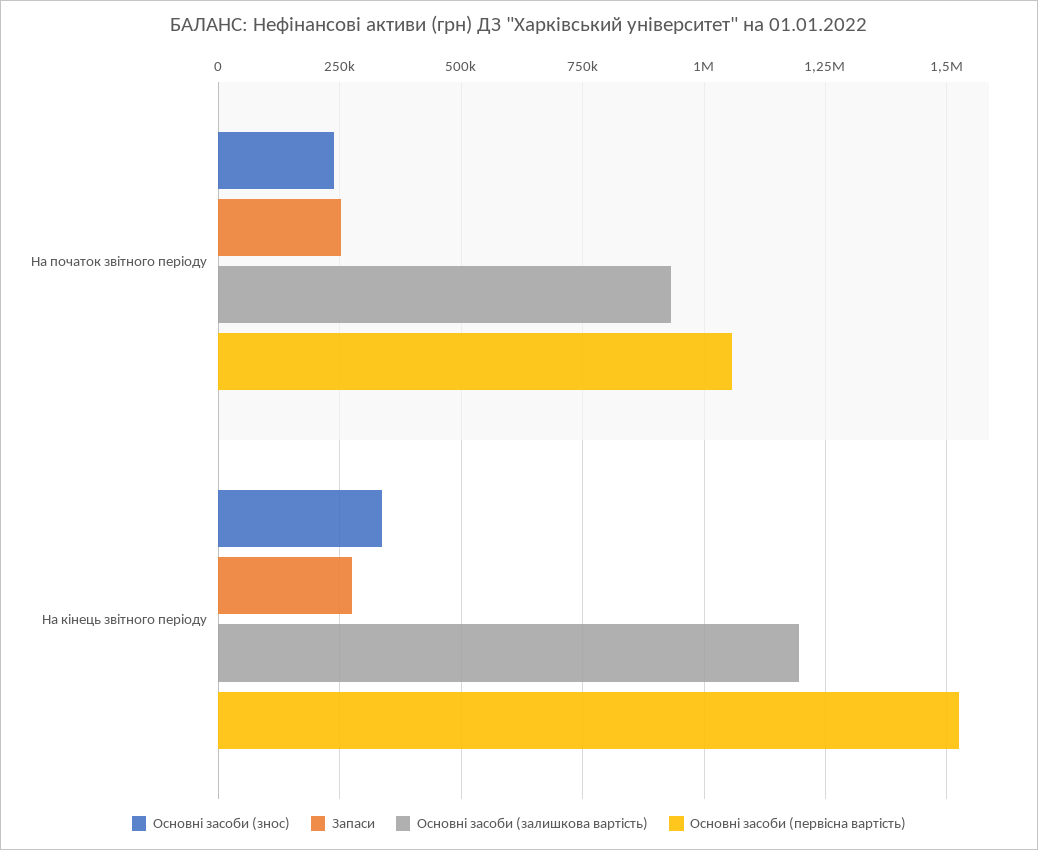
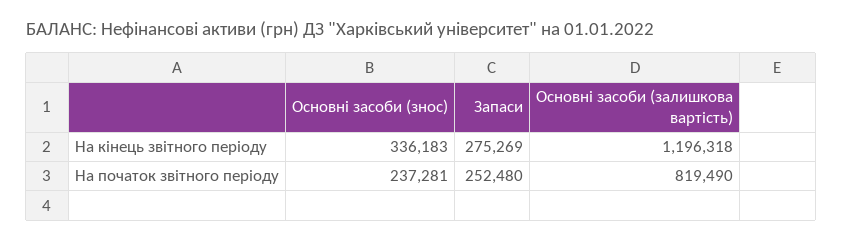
  {
    "Основні засоби (знос)": {
      "На початок звітного періоду": 237281,
      "На кінець звітного періоду": 336183
    },
    "Запаси": {
      "На початок звітного періоду": 252480,
      "На кінець звітного періоду": 275269
    },
    "Основні засоби (залишкова вартість)": {
-     "На початок звітного періоду": 925000,
+     "На початок звітного періоду": 819490,
      "На кінець звітного періоду": 1196318
-   },
+   }
-   "Основні засоби (первісна вартість)": {
-     "На початок звітного періоду": 1050000,
-     "На кінець звітного періоду": 1525000
-   }
  }

